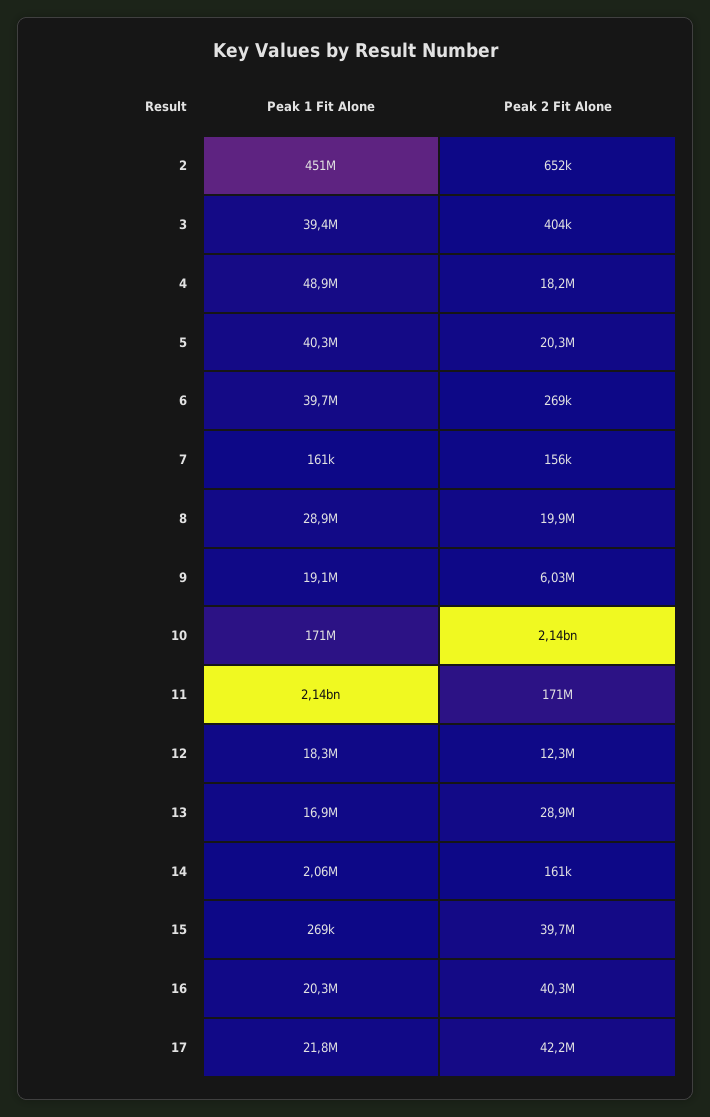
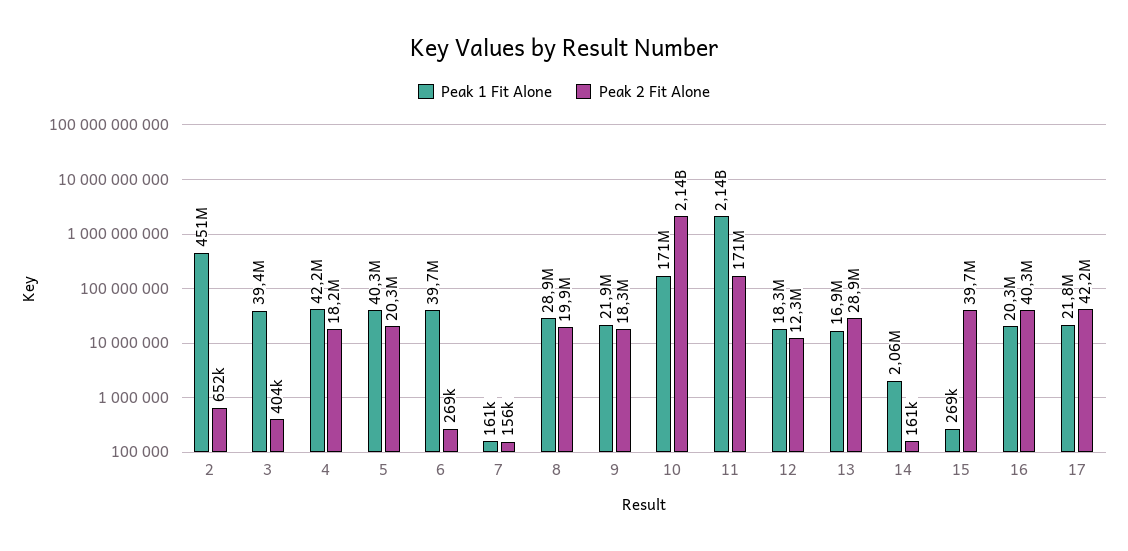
  {
    "Peak 1 Fit Alone": {
      "2": 451000000,
      "3": 39400000,
-     "4": 48900000,
+     "4": 42200000,
      "5": 40300000,
      "6": 39700000,
      "7": 161000,
      "8": 28900000,
-     "9": 19100000,
+     "9": 21900000,
      "10": 171000000,
      "11": 2140000000,
      "12": 18300000,
      "13": 16900000,
      "14": 2060000,
      "15": 269000,
      "16": 20300000,
      "17": 21800000
    },
    "Peak 2 Fit Alone": {
      "2": 652000,
      "3": 404000,
      "4": 18200000,
      "5": 20300000,
      "6": 269000,
      "7": 156000,
      "8": 19900000,
-     "9": 6030000,
+     "9": 18300000,
      "10": 2140000000,
      "11": 171000000,
      "12": 12300000,
      "13": 28900000,
      "14": 161000,
      "15": 39700000,
      "16": 40300000,
      "17": 42200000
    }
  }

